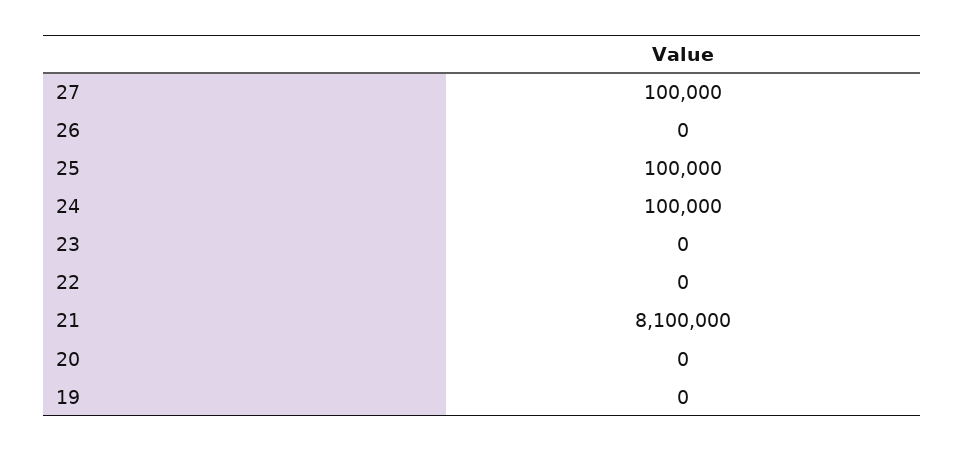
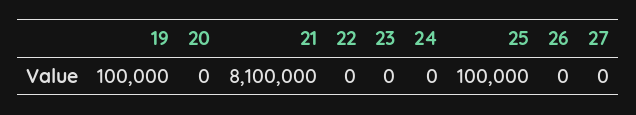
  {
-   "27": 100000,
+   "27": 0,
    "26": 0,
    "25": 100000,
-   "24": 100000,
+   "24": 0,
    "23": 0,
    "22": 0,
    "21": 8100000,
    "20": 0,
-   "19": 0
+   "19": 100000
  }

